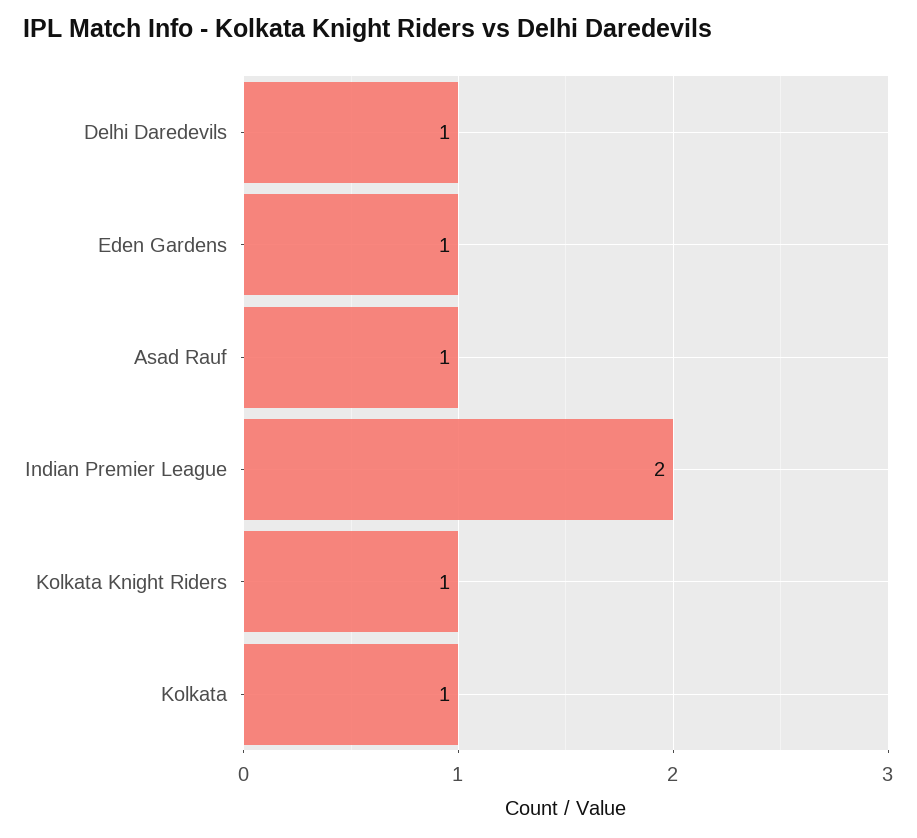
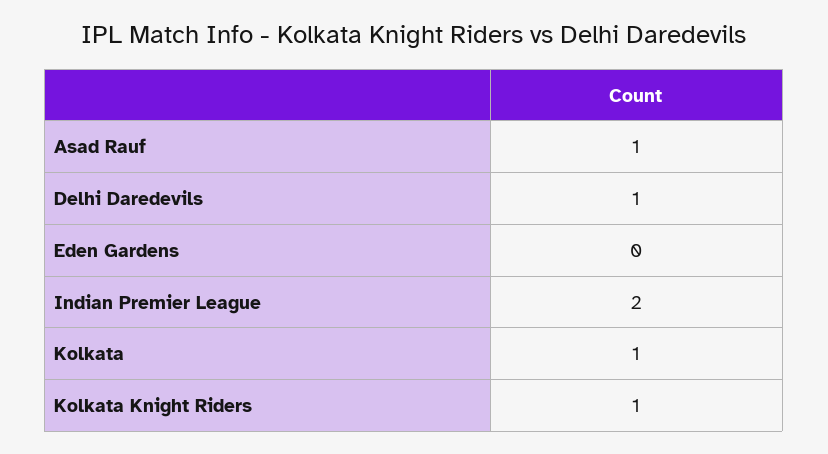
  {
    "Delhi Daredevils": 1,
-   "Eden Gardens": 1,
+   "Eden Gardens": 0,
    "Asad Rauf": 1,
    "Indian Premier League": 2,
    "Kolkata Knight Riders": 1,
    "Kolkata": 1
  }

